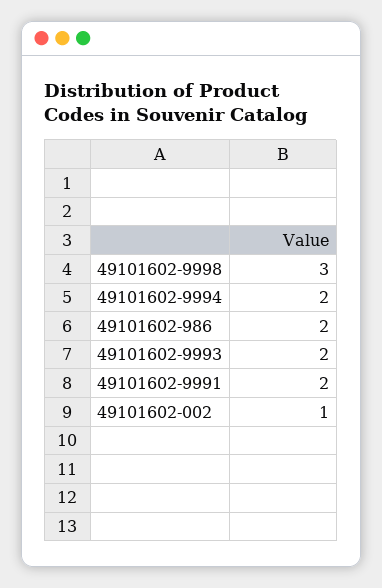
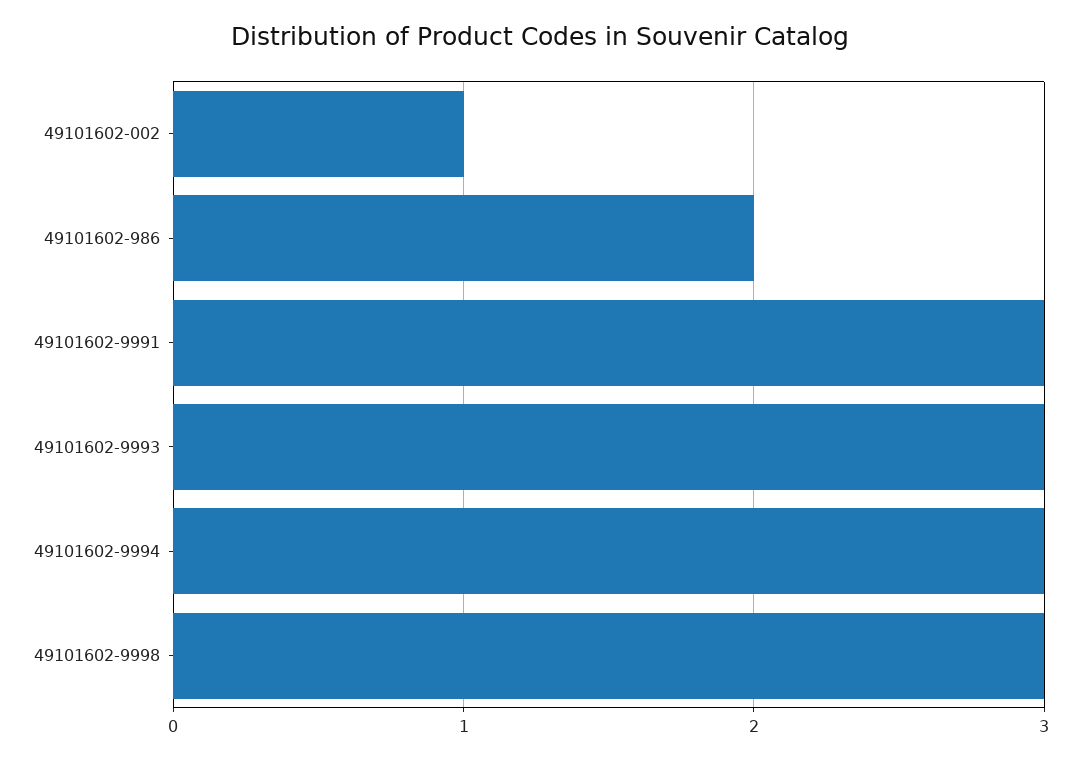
  {
    "49101602-9998": 3,
-   "49101602-9994": 2,
+   "49101602-9994": 3,
    "49101602-986": 2,
-   "49101602-9993": 2,
+   "49101602-9993": 3,
-   "49101602-9991": 2,
+   "49101602-9991": 3,
    "49101602-002": 1
  }

